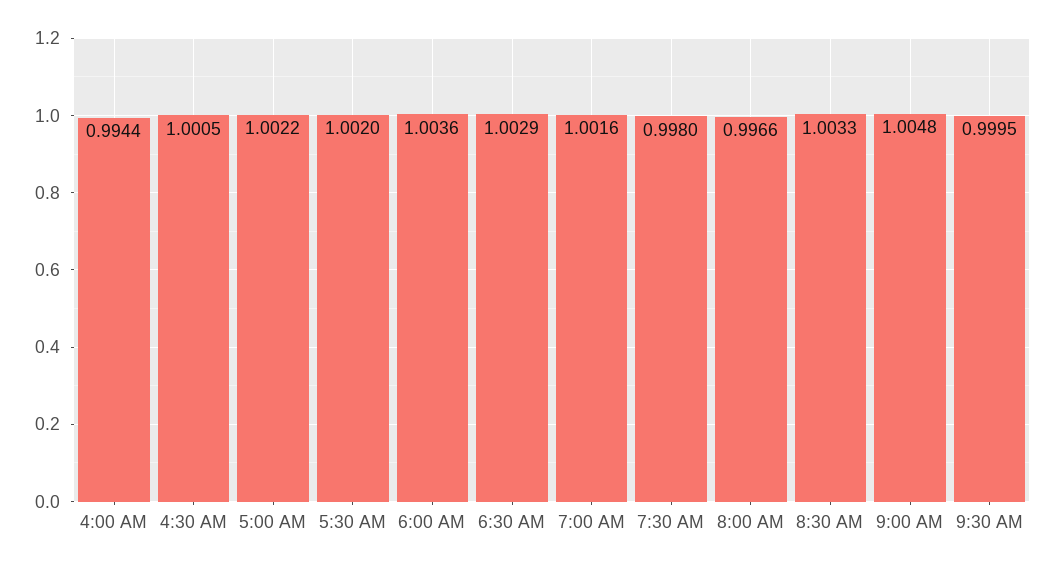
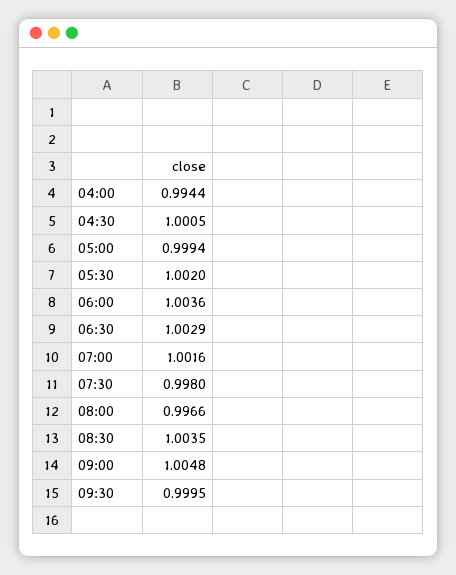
  {
    "4:00 AM": 0.9944,
    "4:30 AM": 1.0005,
-   "5:00 AM": 1.0022,
+   "5:00 AM": 0.9994,
    "5:30 AM": 1.002,
    "6:00 AM": 1.0036,
    "6:30 AM": 1.0029,
    "7:00 AM": 1.0016,
    "7:30 AM": 0.998,
    "8:00 AM": 0.9966,
-   "8:30 AM": 1.0033,
+   "8:30 AM": 1.0035,
    "9:00 AM": 1.0048,
    "9:30 AM": 0.9995
  }

